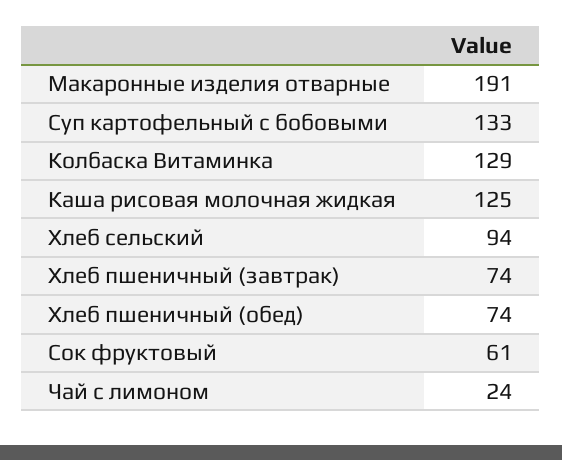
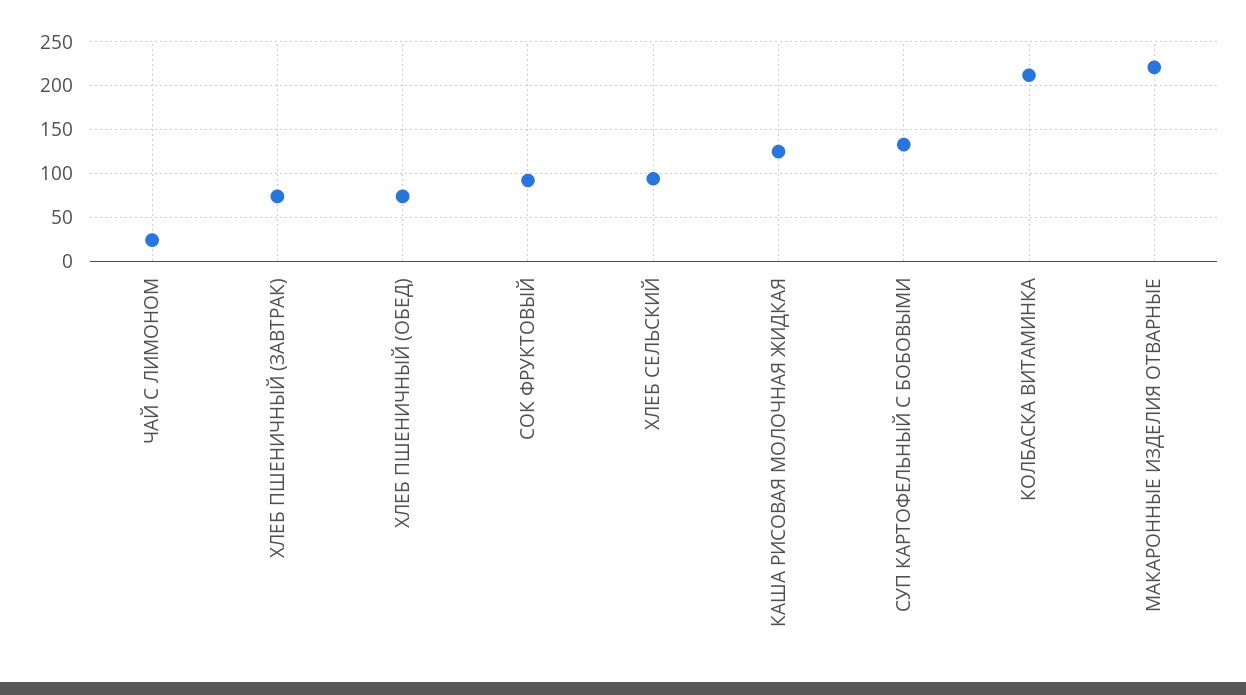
  {
-   "Макаронные изделия отварные": 191,
+   "Макаронные изделия отварные": 220,
    "Суп картофельный с бобовыми": 133,
-   "Колбаска Витаминка": 129,
+   "Колбаска Витаминка": 210,
    "Каша рисовая молочная жидкая": 125,
    "Хлеб сельский": 94,
    "Хлеб пшеничный (завтрак)": 74,
    "Хлеб пшеничный (обед)": 74,
-   "Сок фруктовый": 61,
+   "Сок фруктовый": 90,
    "Чай с лимоном": 24
  }

